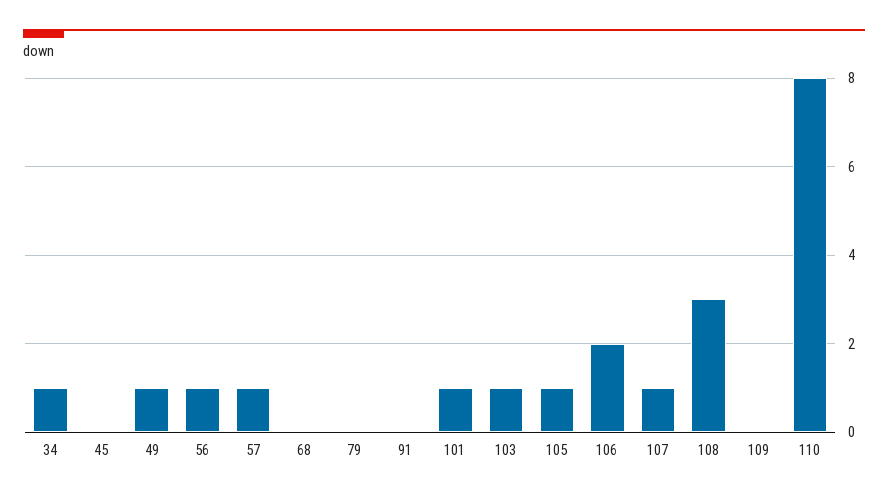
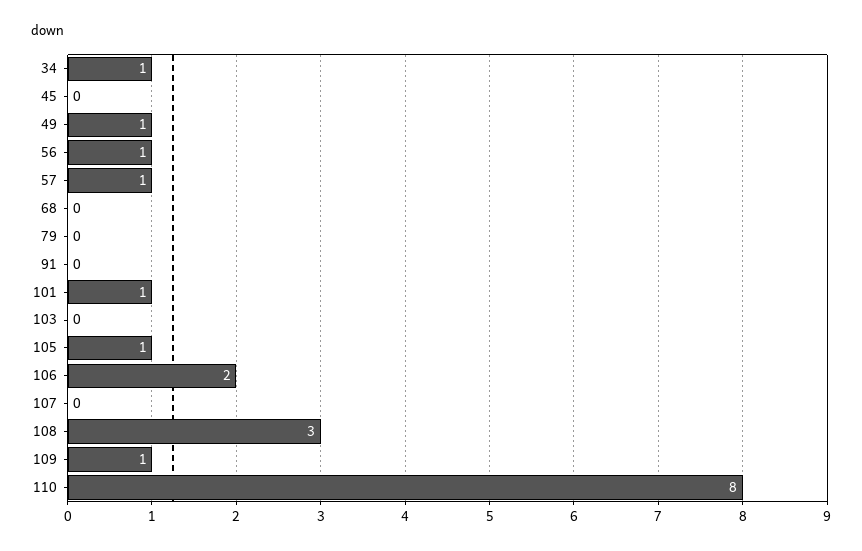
  {
    "34": 1,
    "45": 0,
    "49": 1,
    "56": 1,
    "57": 1,
    "68": 0,
    "79": 0,
    "91": 0,
    "101": 1,
-   "103": 1,
+   "103": 0,
    "105": 1,
    "106": 2,
-   "107": 1,
+   "107": 0,
    "108": 3,
-   "109": 0,
+   "109": 1,
    "110": 8
  }

